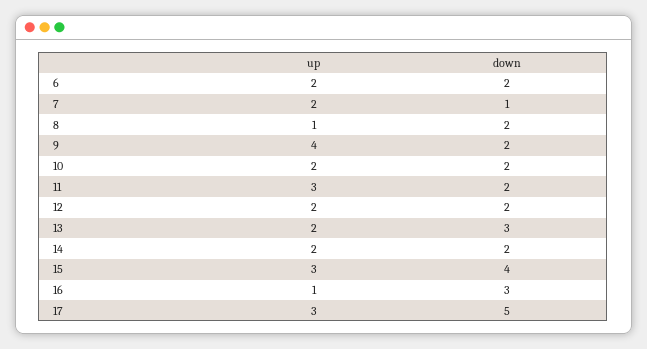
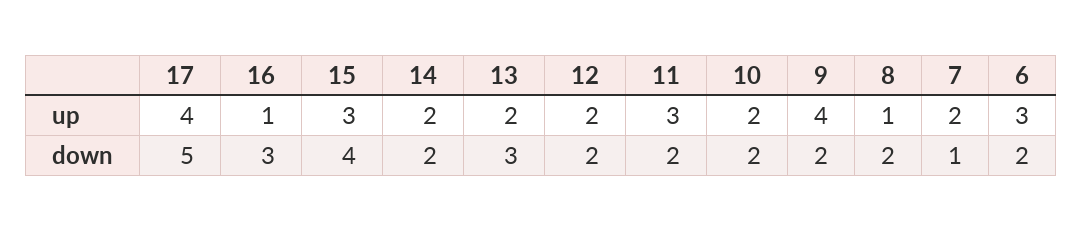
  {
    "up": {
-     "6": 2,
+     "6": 3,
      "7": 2,
      "8": 1,
      "9": 4,
      "10": 2,
      "11": 3,
      "12": 2,
      "13": 2,
      "14": 2,
      "15": 3,
      "16": 1,
-     "17": 3
+     "17": 4
    },
    "down": {
      "6": 2,
      "7": 1,
      "8": 2,
      "9": 2,
      "10": 2,
      "11": 2,
      "12": 2,
      "13": 3,
      "14": 2,
      "15": 4,
      "16": 3,
      "17": 5
    }
  }

